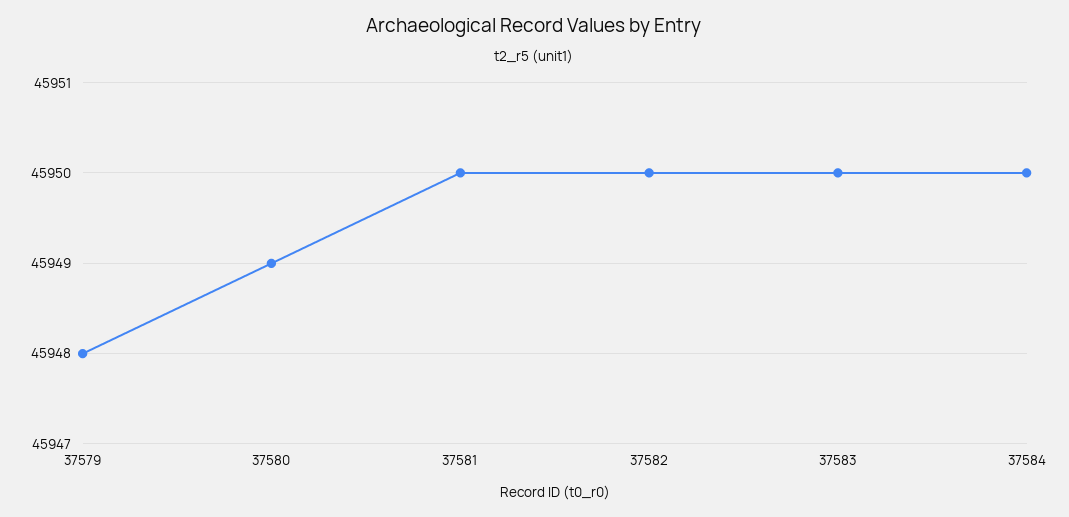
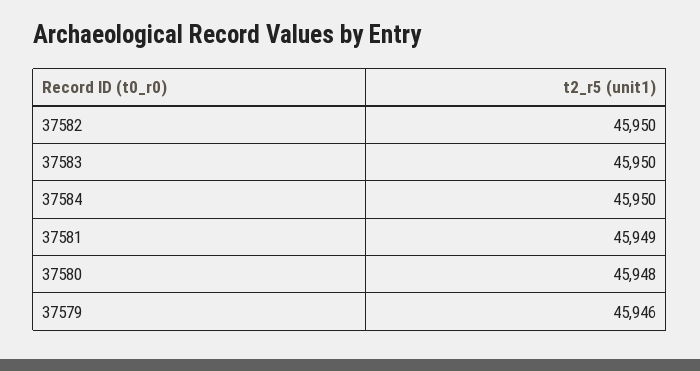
  {
-   "37579": 45948,
+   "37579": 45946,
-   "37580": 45949,
+   "37580": 45948,
-   "37581": 45950,
+   "37581": 45949,
    "37582": 45950,
    "37583": 45950,
    "37584": 45950
  }

